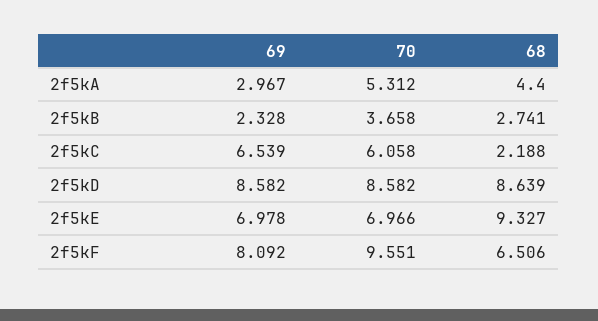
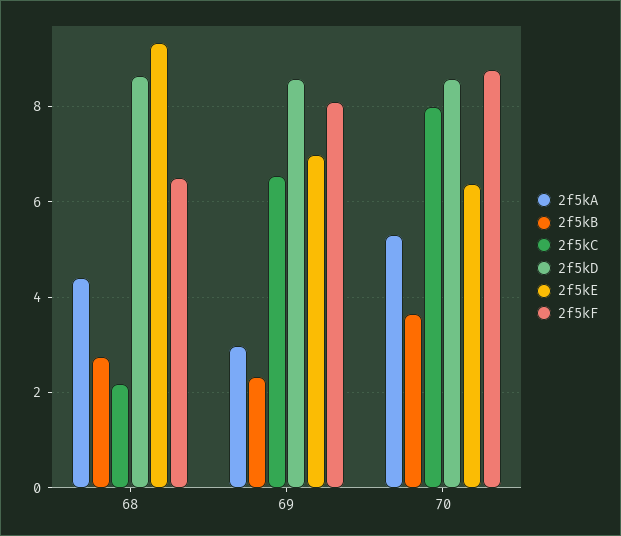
  {
    "2f5kA": {
      "69": 2.967,
      "70": 5.312,
      "68": 4.4
    },
    "2f5kB": {
      "69": 2.328,
      "70": 3.658,
      "68": 2.741
    },
    "2f5kC": {
      "69": 6.539,
-     "70": 6.058,
+     "70": 8,
      "68": 2.188
    },
    "2f5kD": {
      "69": 8.582,
      "70": 8.582,
      "68": 8.639
    },
    "2f5kE": {
      "69": 6.978,
-     "70": 6.966,
+     "70": 6.4,
      "68": 9.327
    },
    "2f5kF": {
      "69": 8.092,
-     "70": 9.551,
+     "70": 8.8,
      "68": 6.506
    }
  }

